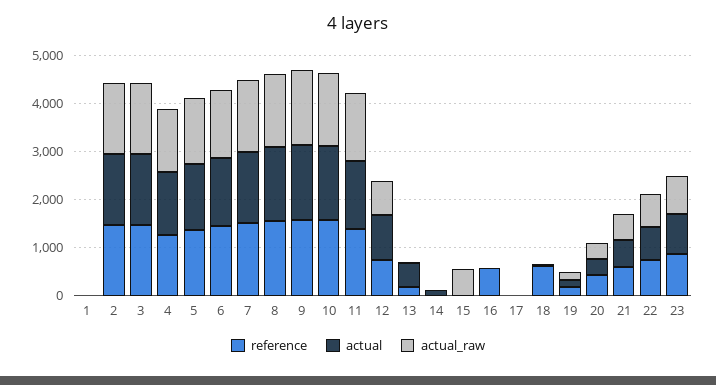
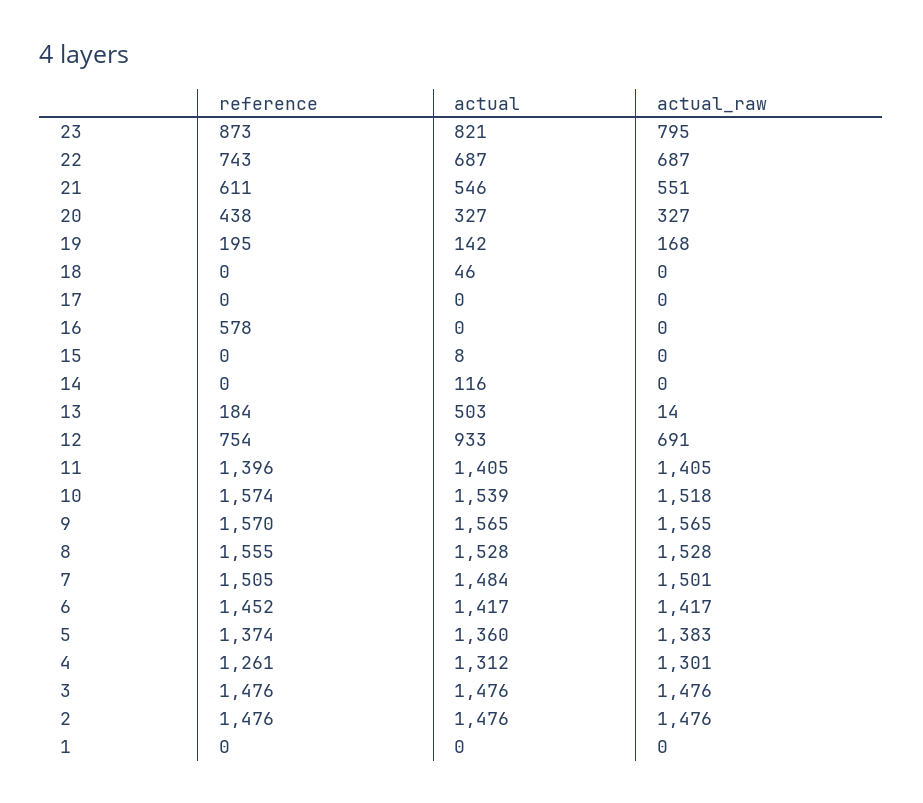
  {
    "reference": {
      "1": 0,
      "2": 1476,
      "3": 1476,
      "4": 1261,
      "5": 1374,
      "6": 1452,
      "7": 1505,
      "8": 1555,
      "9": 1570,
      "10": 1574,
      "11": 1396,
      "12": 754,
      "13": 184,
      "14": 0,
      "15": 0,
      "16": 578,
      "17": 0,
-     "18": 600,
+     "18": 0,
      "19": 195,
      "20": 438,
      "21": 611,
      "22": 743,
      "23": 873
    },
    "actual": {
      "1": 0,
      "2": 1476,
      "3": 1476,
      "4": 1312,
      "5": 1360,
      "6": 1417,
      "7": 1484,
      "8": 1528,
      "9": 1565,
      "10": 1539,
      "11": 1405,
      "12": 933,
      "13": 503,
      "14": 116,
      "15": 8,
      "16": 0,
      "17": 0,
      "18": 46,
      "19": 142,
      "20": 327,
      "21": 546,
      "22": 687,
      "23": 821
    },
    "actual_raw": {
      "1": 0,
      "2": 1476,
      "3": 1476,
      "4": 1301,
      "5": 1383,
      "6": 1417,
      "7": 1501,
      "8": 1528,
      "9": 1565,
      "10": 1518,
      "11": 1405,
      "12": 691,
      "13": 14,
      "14": 0,
-     "15": 600,
+     "15": 0,
      "16": 0,
      "17": 0,
      "18": 0,
      "19": 168,
      "20": 327,
      "21": 551,
      "22": 687,
      "23": 795
    }
  }

